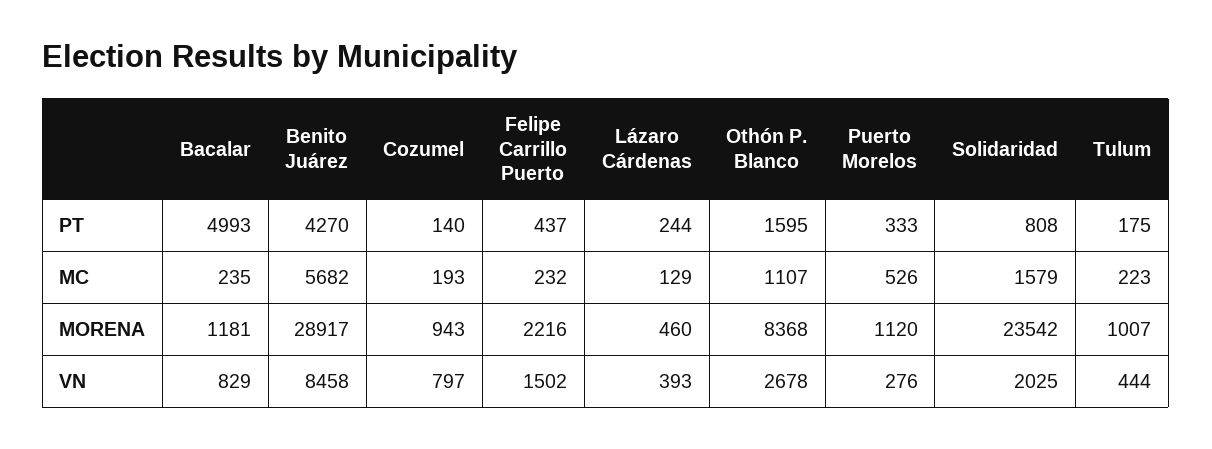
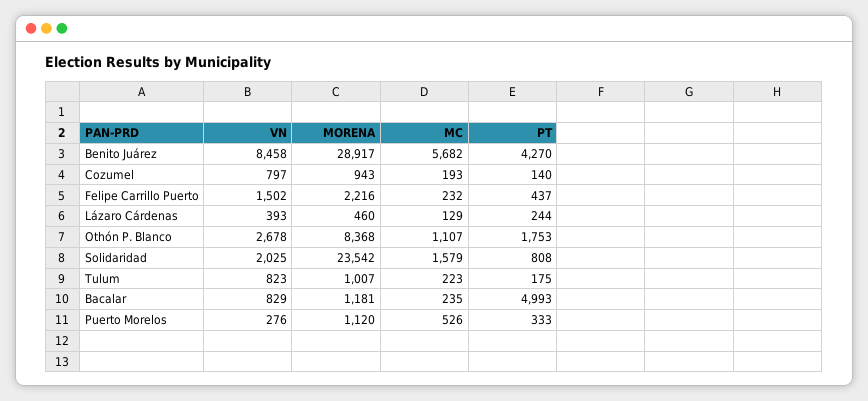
  {
    "Bacalar": {
      "PT": 4993,
      "MC": 235,
      "MORENA": 1181,
      "VN": 829
    },
    "Benito Juárez": {
      "PT": 4270,
      "MC": 5682,
      "MORENA": 28917,
      "VN": 8458
    },
    "Cozumel": {
      "PT": 140,
      "MC": 193,
      "MORENA": 943,
      "VN": 797
    },
    "Felipe Carrillo Puerto": {
      "PT": 437,
      "MC": 232,
      "MORENA": 2216,
      "VN": 1502
    },
    "Lázaro Cárdenas": {
      "PT": 244,
      "MC": 129,
      "MORENA": 460,
      "VN": 393
    },
    "Othón P. Blanco": {
-     "PT": 1595,
+     "PT": 1753,
      "MC": 1107,
      "MORENA": 8368,
      "VN": 2678
    },
    "Puerto Morelos": {
      "PT": 333,
      "MC": 526,
      "MORENA": 1120,
      "VN": 276
    },
    "Solidaridad": {
      "PT": 808,
      "MC": 1579,
      "MORENA": 23542,
      "VN": 2025
    },
    "Tulum": {
      "PT": 175,
      "MC": 223,
      "MORENA": 1007,
-     "VN": 444
+     "VN": 823
    }
  }

